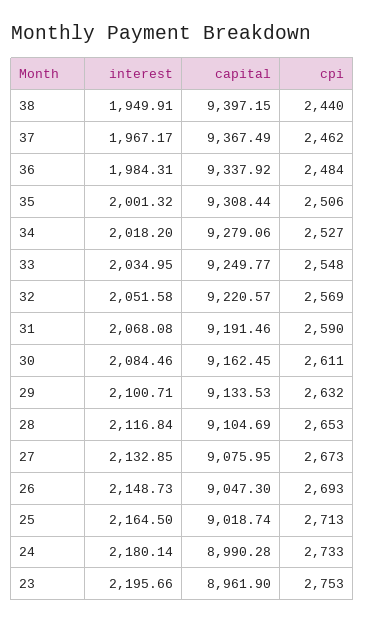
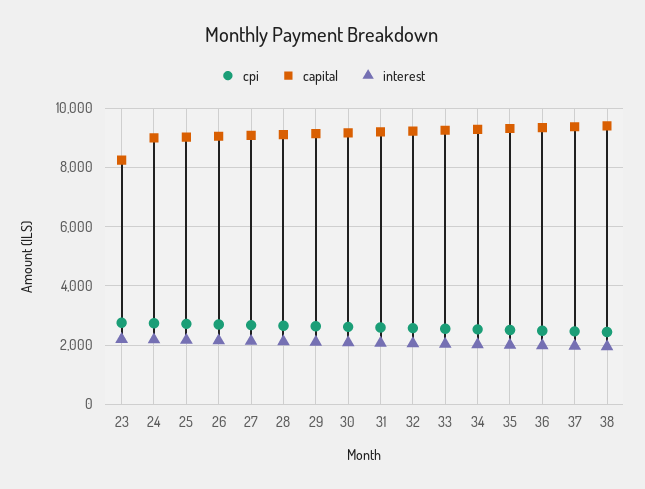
  {
    "interest": {
      "38": 1949.91,
      "37": 1967.17,
      "36": 1984.31,
      "35": 2001.32,
      "34": 2018.2,
      "33": 2034.95,
      "32": 2051.58,
      "31": 2068.08,
      "30": 2084.46,
      "29": 2100.71,
      "28": 2116.84,
      "27": 2132.85,
      "26": 2148.73,
      "25": 2164.5,
      "24": 2180.14,
      "23": 2195.66
    },
    "capital": {
      "38": 9397.15,
      "37": 9367.49,
      "36": 9337.92,
      "35": 9308.44,
      "34": 9279.06,
      "33": 9249.77,
      "32": 9220.57,
      "31": 9191.46,
      "30": 9162.45,
      "29": 9133.53,
      "28": 9104.69,
      "27": 9075.95,
      "26": 9047.3,
      "25": 9018.74,
      "24": 8990.28,
-     "23": 8961.9
+     "23": 8250
    },
    "cpi": {
      "38": 2440,
      "37": 2462,
      "36": 2484,
      "35": 2506,
      "34": 2527,
      "33": 2548,
      "32": 2569,
      "31": 2590,
      "30": 2611,
      "29": 2632,
      "28": 2653,
      "27": 2673,
      "26": 2693,
      "25": 2713,
      "24": 2733,
      "23": 2753
    }
  }

